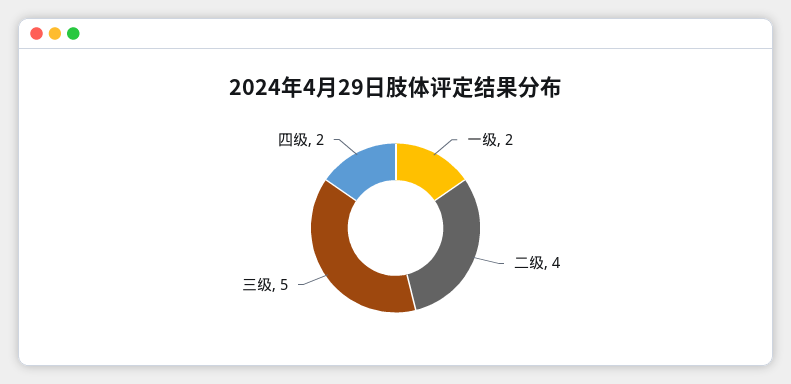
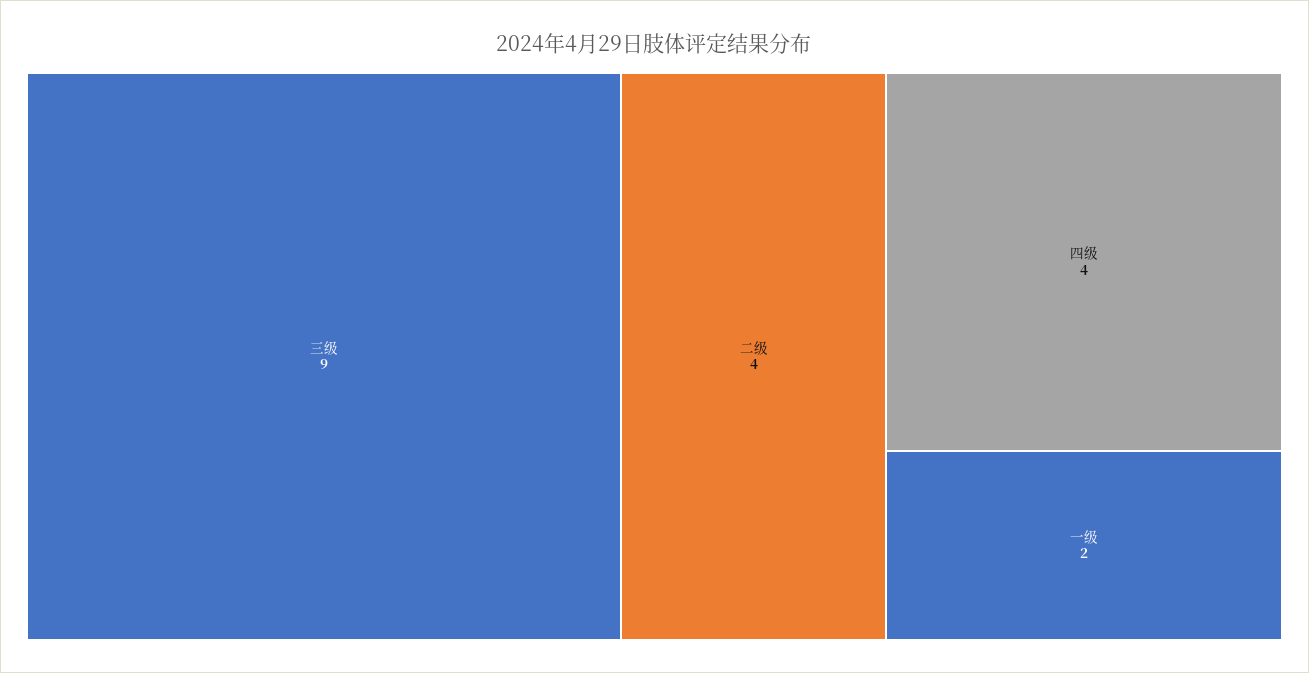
  {
    "一级": 2,
    "二级": 4,
-   "三级": 5,
+   "三级": 9,
-   "四级": 2
+   "四级": 4
  }

